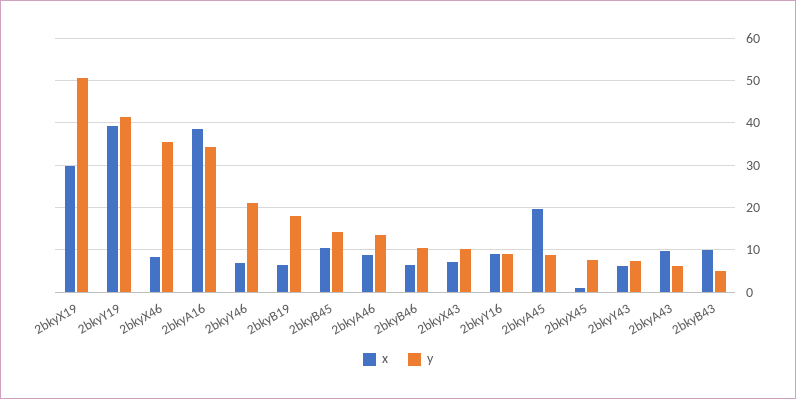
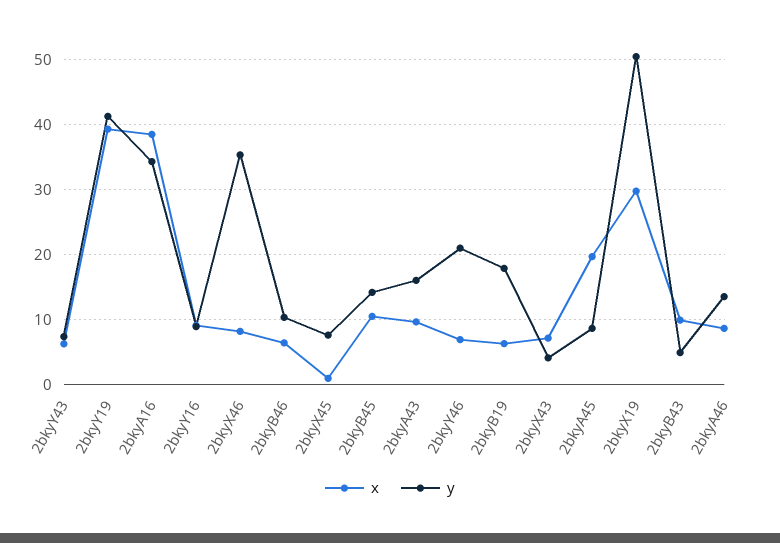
  {
    "x": {
      "2bkyX19": 30,
      "2bkyY19": 39,
      "2bkyX46": 8,
      "2bkyA16": 39,
      "2bkyY46": 7,
      "2bkyB19": 6,
      "2bkyB45": 11,
      "2bkyA46": 9,
      "2bkyB46": 6,
      "2bkyX43": 7,
      "2bkyY16": 9,
      "2bkyA45": 20,
      "2bkyX45": 1,
      "2bkyY43": 6,
      "2bkyA43": 10,
      "2bkyB43": 10
    },
    "y": {
      "2bkyX19": 51,
      "2bkyY19": 41,
      "2bkyX46": 35,
      "2bkyA16": 34,
      "2bkyY46": 21,
      "2bkyB19": 18,
      "2bkyB45": 14,
      "2bkyA46": 14,
      "2bkyB46": 10,
-     "2bkyX43": 10,
+     "2bkyX43": 4,
      "2bkyY16": 9,
      "2bkyA45": 9,
      "2bkyX45": 8,
      "2bkyY43": 7,
-     "2bkyA43": 6,
+     "2bkyA43": 16,
      "2bkyB43": 5
    }
  }

